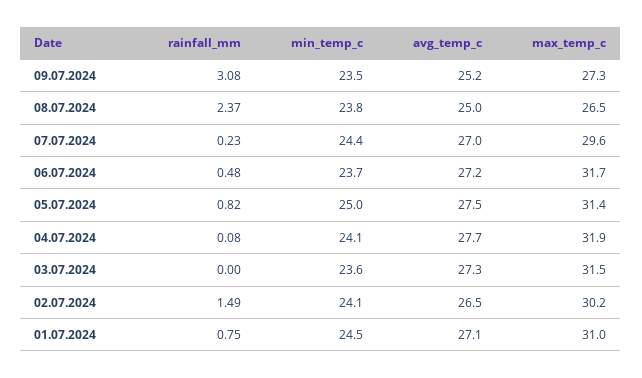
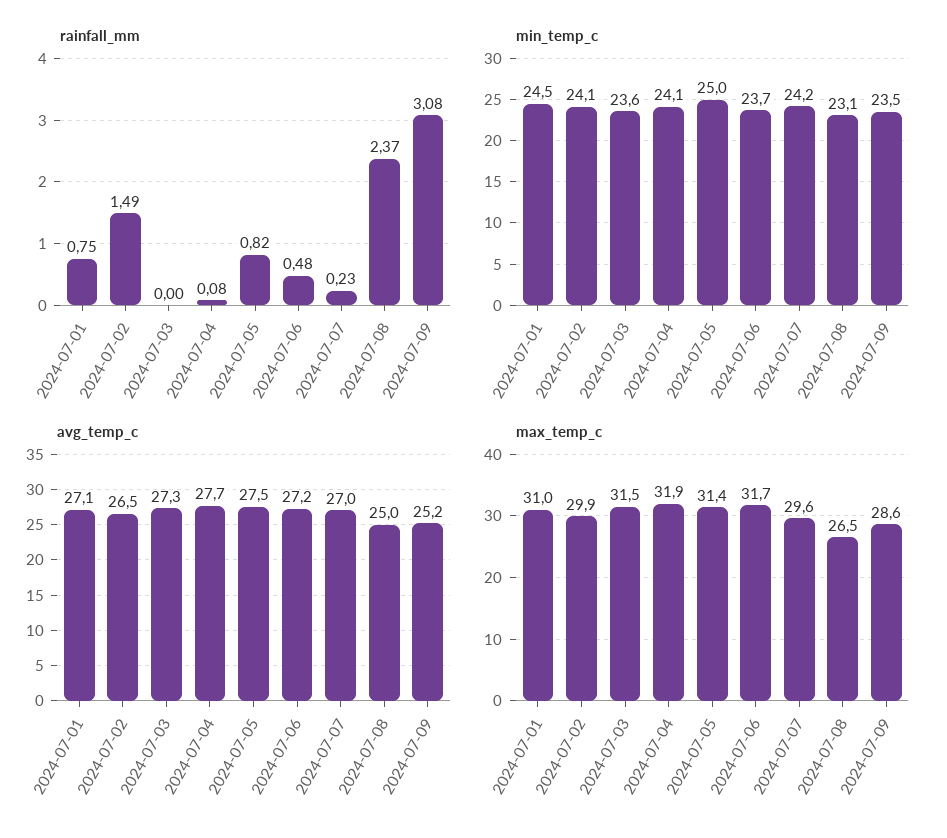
  {
    "rainfall_mm": {
      "09.07.2024": 3.08,
      "08.07.2024": 2.37,
      "07.07.2024": 0.23,
      "06.07.2024": 0.48,
      "05.07.2024": 0.82,
      "04.07.2024": 0.08,
      "03.07.2024": 0,
      "02.07.2024": 1.49,
      "01.07.2024": 0.75
    },
    "min_temp_c": {
      "09.07.2024": 23.5,
-     "08.07.2024": 23.8,
+     "08.07.2024": 23.1,
-     "07.07.2024": 24.4,
+     "07.07.2024": 24.2,
      "06.07.2024": 23.7,
      "05.07.2024": 25,
      "04.07.2024": 24.1,
      "03.07.2024": 23.6,
      "02.07.2024": 24.1,
      "01.07.2024": 24.5
    },
    "avg_temp_c": {
      "09.07.2024": 25.2,
      "08.07.2024": 25,
      "07.07.2024": 27,
      "06.07.2024": 27.2,
      "05.07.2024": 27.5,
      "04.07.2024": 27.7,
      "03.07.2024": 27.3,
      "02.07.2024": 26.5,
      "01.07.2024": 27.1
    },
    "max_temp_c": {
-     "09.07.2024": 27.3,
+     "09.07.2024": 28.6,
      "08.07.2024": 26.5,
      "07.07.2024": 29.6,
      "06.07.2024": 31.7,
      "05.07.2024": 31.4,
      "04.07.2024": 31.9,
      "03.07.2024": 31.5,
-     "02.07.2024": 30.2,
+     "02.07.2024": 29.9,
      "01.07.2024": 31
    }
  }

